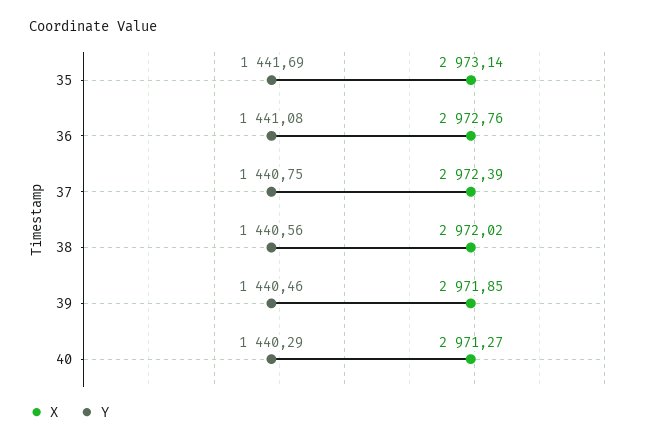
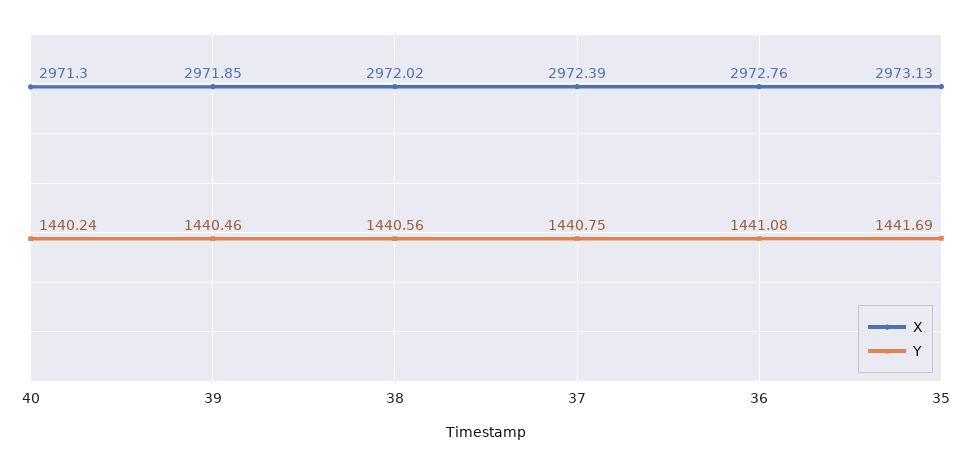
  {
    "X": {
-     "35": 2973.14,
+     "35": 2973.13,
      "36": 2972.76,
      "37": 2972.39,
      "38": 2972.02,
      "39": 2971.85,
-     "40": 2971.27
+     "40": 2971.3
    },
    "Y": {
      "35": 1441.69,
      "36": 1441.08,
      "37": 1440.75,
      "38": 1440.56,
      "39": 1440.46,
-     "40": 1440.29
+     "40": 1440.24
    }
  }

